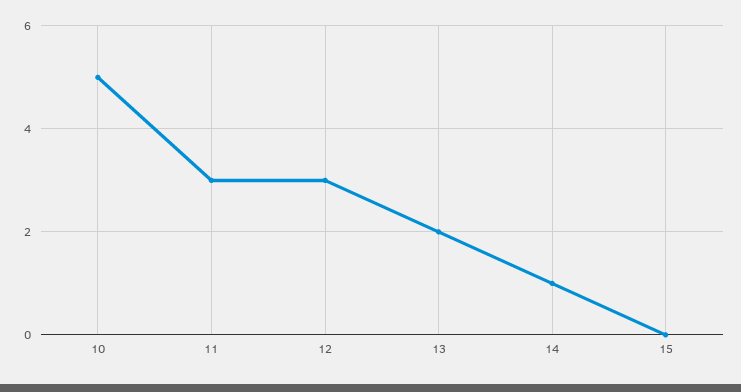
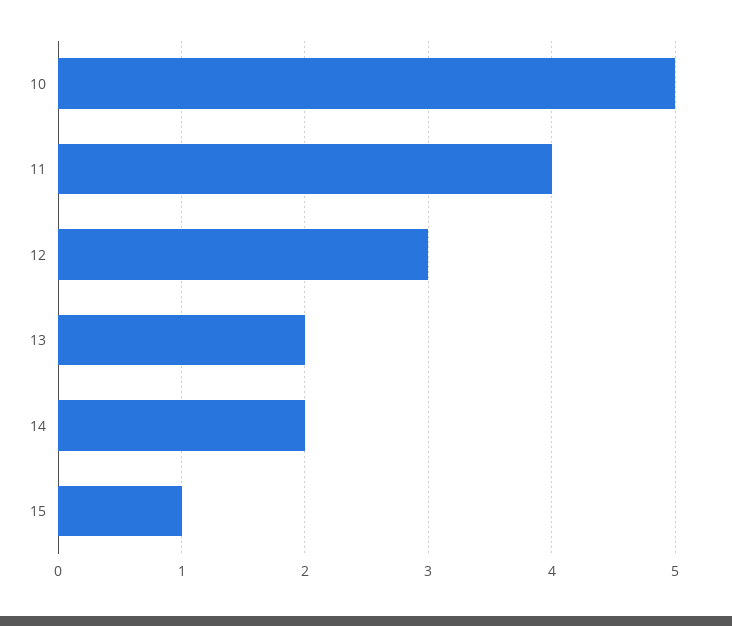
  {
    "10": 5,
-   "11": 3,
+   "11": 4,
    "12": 3,
    "13": 2,
-   "14": 1,
+   "14": 2,
-   "15": 0
+   "15": 1
  }

